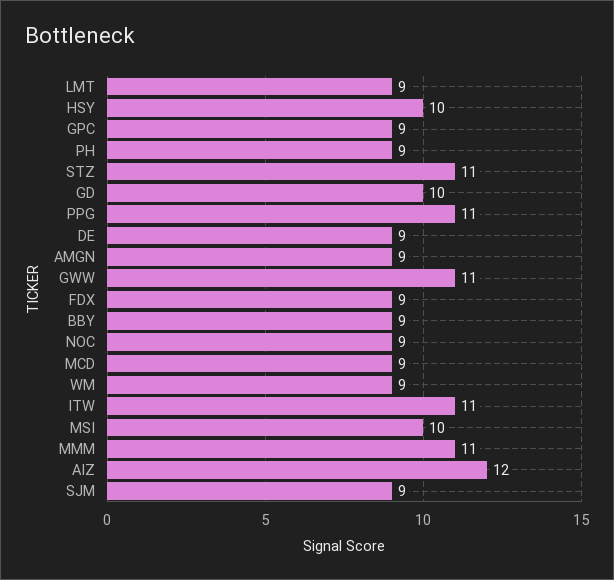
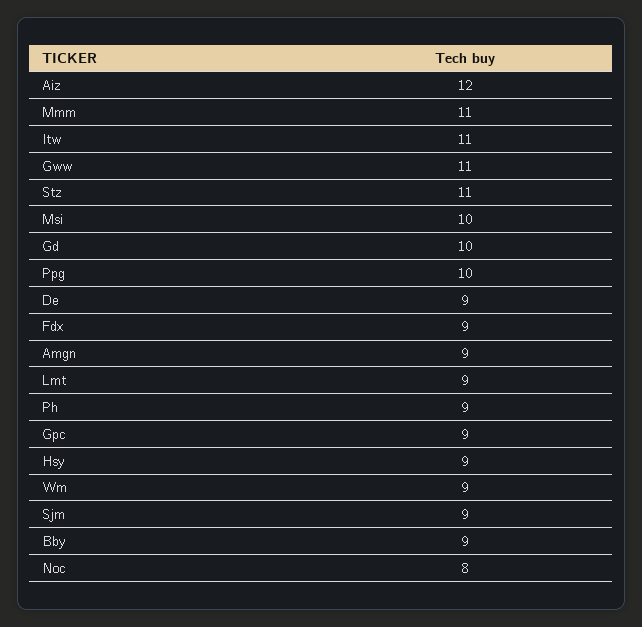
  {
    "LMT": 9,
-   "HSY": 10,
+   "HSY": 9,
    "GPC": 9,
    "PH": 9,
    "STZ": 11,
    "GD": 10,
-   "PPG": 11,
+   "PPG": 10,
    "DE": 9,
    "AMGN": 9,
    "GWW": 11,
    "FDX": 9,
    "BBY": 9,
-   "NOC": 9,
+   "NOC": 8,
-   "MCD": 9,
    "WM": 9,
    "ITW": 11,
    "MSI": 10,
    "MMM": 11,
    "AIZ": 12,
    "SJM": 9
  }

